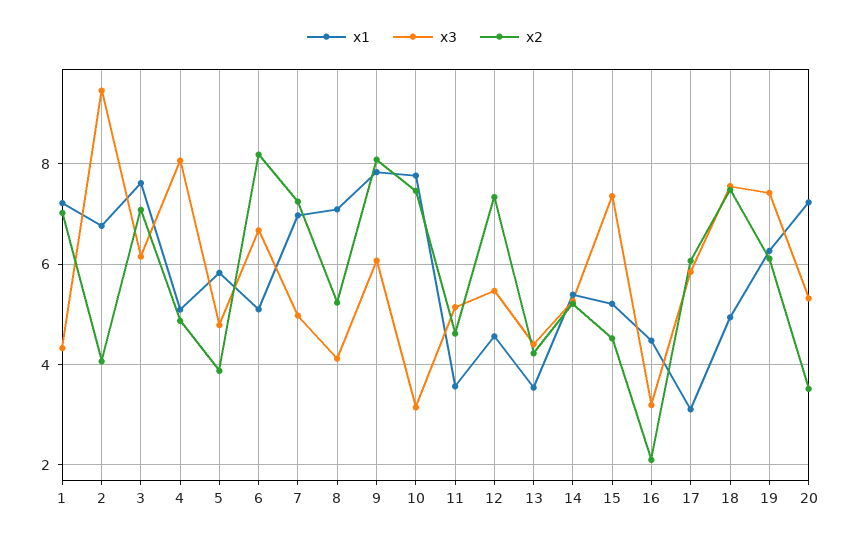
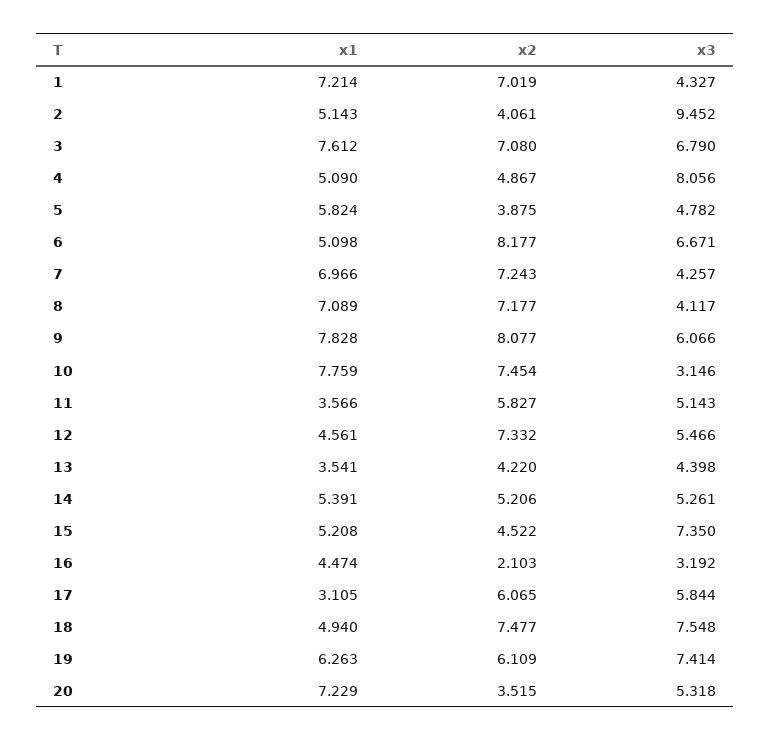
  {
    "x1": {
      "1": 7.214,
-     "2": 6.8,
+     "2": 5.143,
      "3": 7.612,
      "4": 5.09,
      "5": 5.824,
      "6": 5.098,
      "7": 6.966,
      "8": 7.089,
      "9": 7.828,
      "10": 7.759,
      "11": 3.566,
      "12": 4.561,
      "13": 3.541,
      "14": 5.391,
      "15": 5.208,
      "16": 4.474,
      "17": 3.105,
      "18": 4.94,
      "19": 6.263,
      "20": 7.229
    },
    "x3": {
      "1": 4.327,
      "2": 9.452,
-     "3": 6.2,
+     "3": 6.79,
      "4": 8.056,
      "5": 4.782,
      "6": 6.671,
-     "7": 5,
+     "7": 4.257,
      "8": 4.117,
      "9": 6.066,
      "10": 3.146,
      "11": 5.143,
      "12": 5.466,
      "13": 4.398,
      "14": 5.261,
      "15": 7.35,
      "16": 3.192,
      "17": 5.844,
      "18": 7.548,
      "19": 7.414,
      "20": 5.318
    },
    "x2": {
      "1": 7.019,
      "2": 4.061,
      "3": 7.08,
      "4": 4.867,
      "5": 3.875,
      "6": 8.177,
      "7": 7.243,
-     "8": 5.2,
+     "8": 7.177,
      "9": 8.077,
      "10": 7.454,
-     "11": 4.6,
+     "11": 5.827,
      "12": 7.332,
      "13": 4.22,
      "14": 5.206,
      "15": 4.522,
      "16": 2.103,
      "17": 6.065,
      "18": 7.477,
      "19": 6.109,
      "20": 3.515
    }
  }

